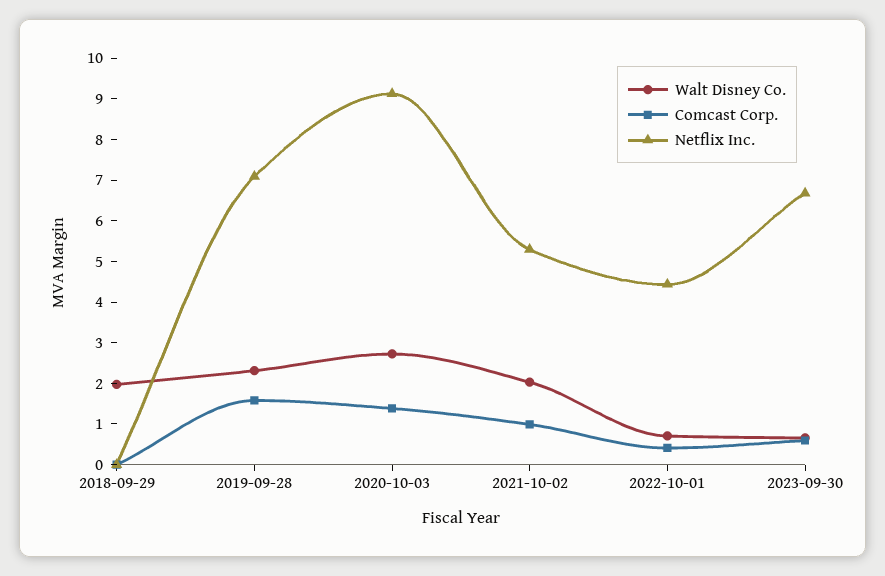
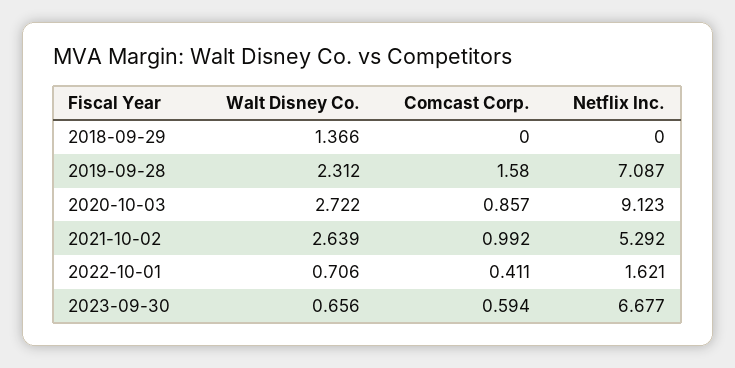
  {
    "Walt Disney Co.": {
-     "2018-09-29": 2,
+     "2018-09-29": 1.366,
      "2019-09-28": 2.312,
      "2020-10-03": 2.722,
-     "2021-10-02": 2,
+     "2021-10-02": 2.639,
      "2022-10-01": 0.706,
      "2023-09-30": 0.656
    },
    "Comcast Corp.": {
      "2018-09-29": 0,
      "2019-09-28": 1.58,
-     "2020-10-03": 1.4,
+     "2020-10-03": 0.857,
      "2021-10-02": 0.992,
      "2022-10-01": 0.411,
      "2023-09-30": 0.594
    },
    "Netflix Inc.": {
      "2018-09-29": 0,
      "2019-09-28": 7.087,
      "2020-10-03": 9.123,
      "2021-10-02": 5.292,
-     "2022-10-01": 4.4,
+     "2022-10-01": 1.621,
      "2023-09-30": 6.677
    }
  }

